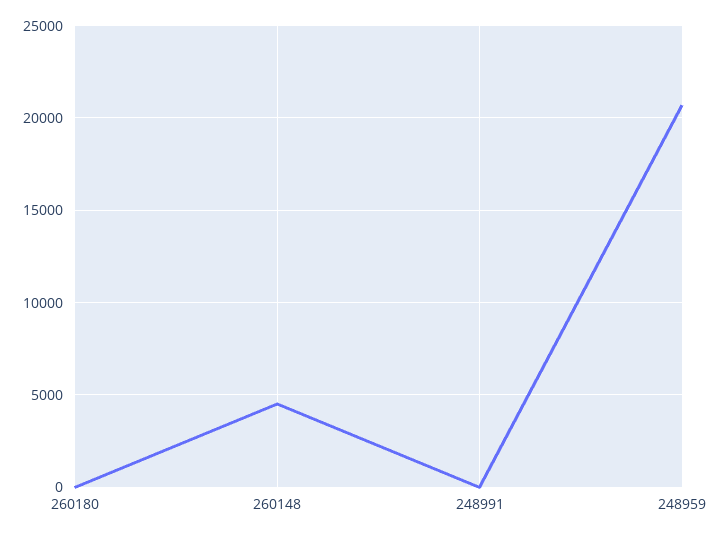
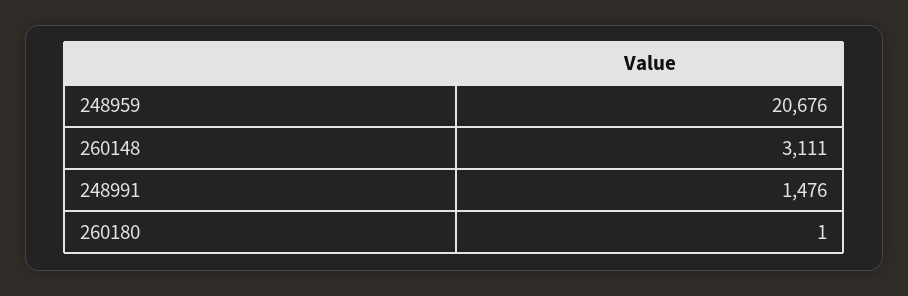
  {
    "260180": 1,
-   "260148": 4500,
+   "260148": 3111,
-   "248991": 0,
+   "248991": 1476,
    "248959": 20676
  }

